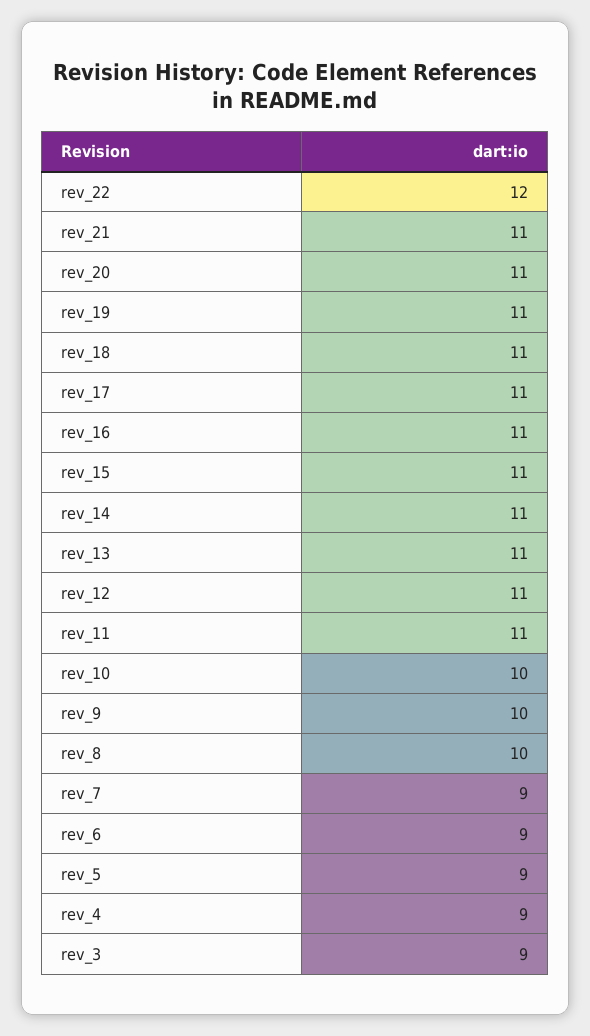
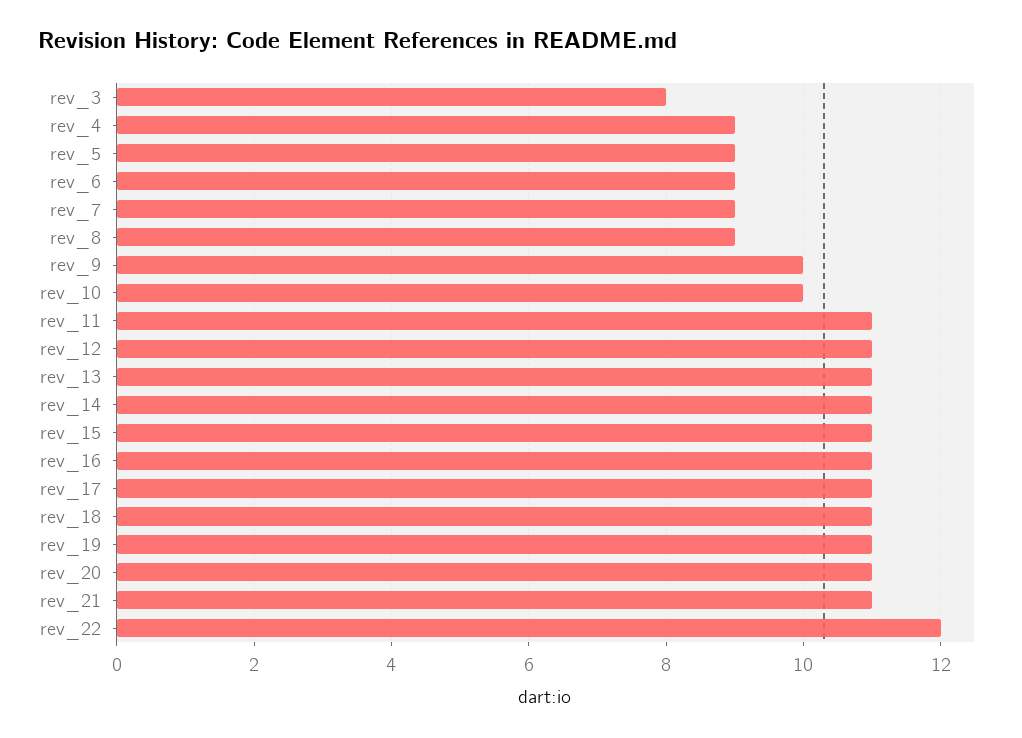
  {
    "rev_22": 12,
    "rev_21": 11,
    "rev_20": 11,
    "rev_19": 11,
    "rev_18": 11,
    "rev_17": 11,
    "rev_16": 11,
    "rev_15": 11,
    "rev_14": 11,
    "rev_13": 11,
    "rev_12": 11,
    "rev_11": 11,
    "rev_10": 10,
    "rev_9": 10,
-   "rev_8": 10,
+   "rev_8": 9,
    "rev_7": 9,
    "rev_6": 9,
    "rev_5": 9,
    "rev_4": 9,
-   "rev_3": 9
+   "rev_3": 8
  }

